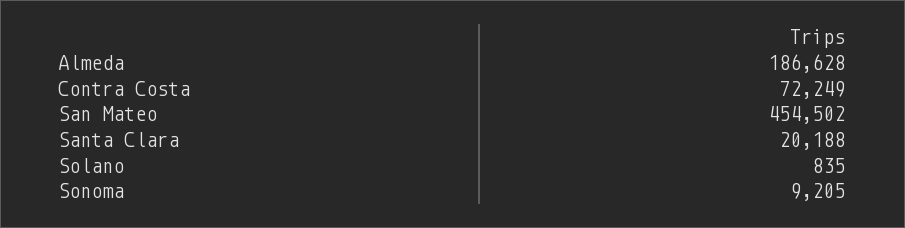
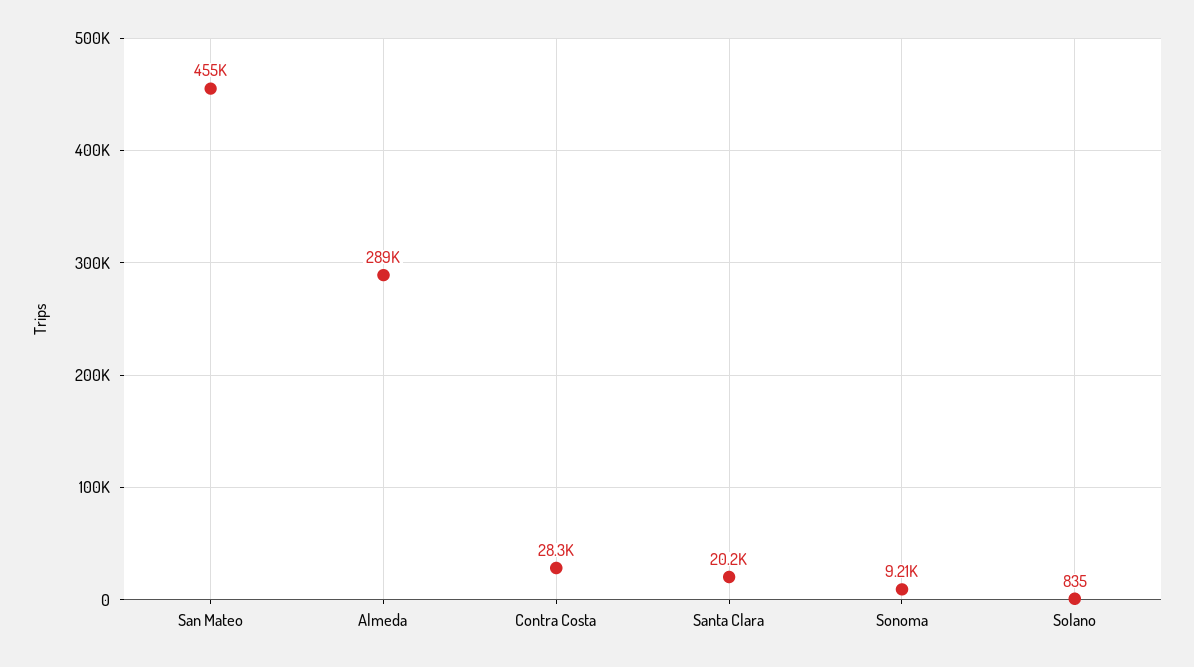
  {
-   "Almeda": 186628,
+   "Almeda": 289000,
-   "Contra Costa": 72249,
+   "Contra Costa": 28300,
    "San Mateo": 454502,
    "Santa Clara": 20188,
    "Solano": 835,
    "Sonoma": 9205
  }

